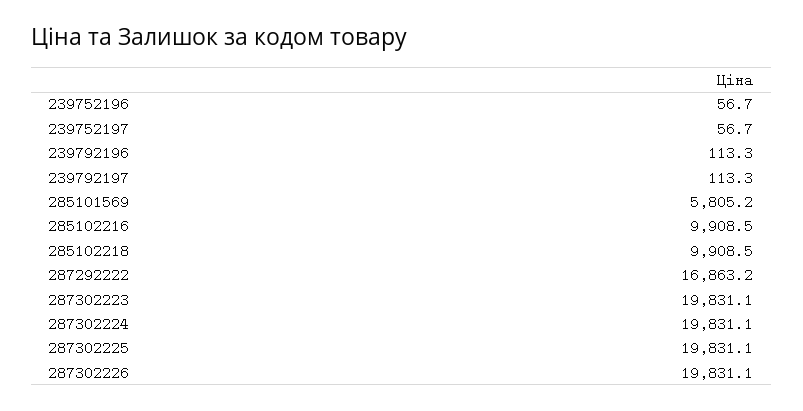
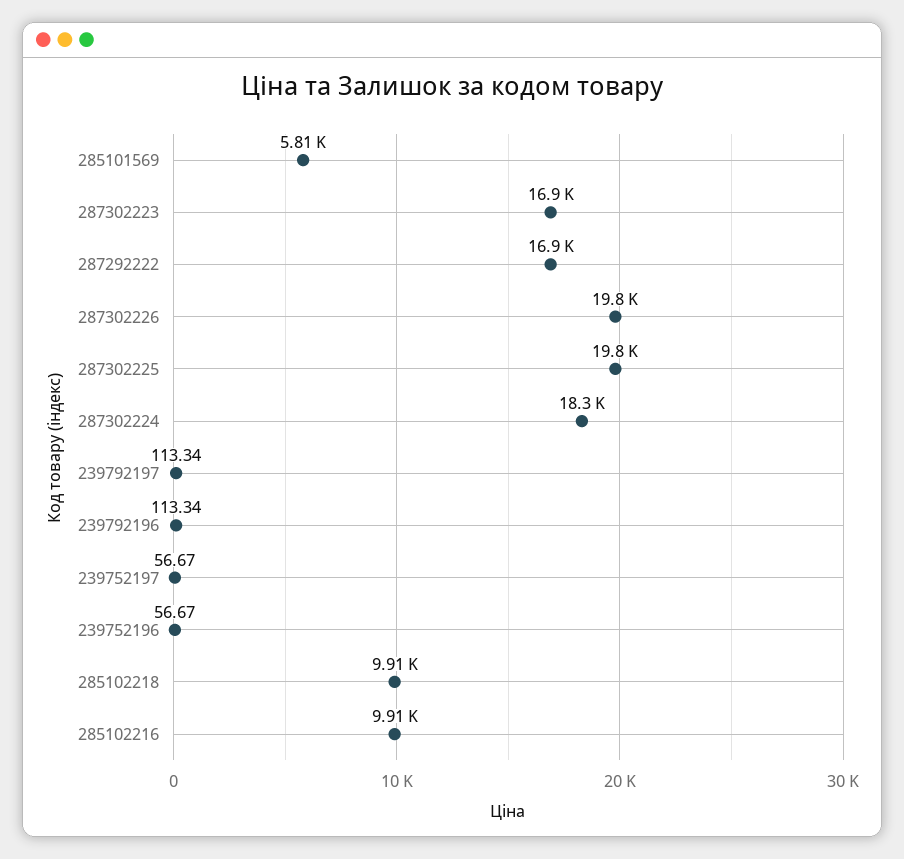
  {
    "239752196": 56.67,
    "239752197": 56.67,
    "239792196": 113.34,
    "239792197": 113.34,
    "285101569": 5805.2,
    "285102216": 9908.5,
    "285102218": 9908.5,
    "287292222": 16863.2,
-   "287302223": 19831.1,
+   "287302223": 16900,
-   "287302224": 19831.1,
+   "287302224": 18300,
    "287302225": 19831.1,
    "287302226": 19831.1
  }

